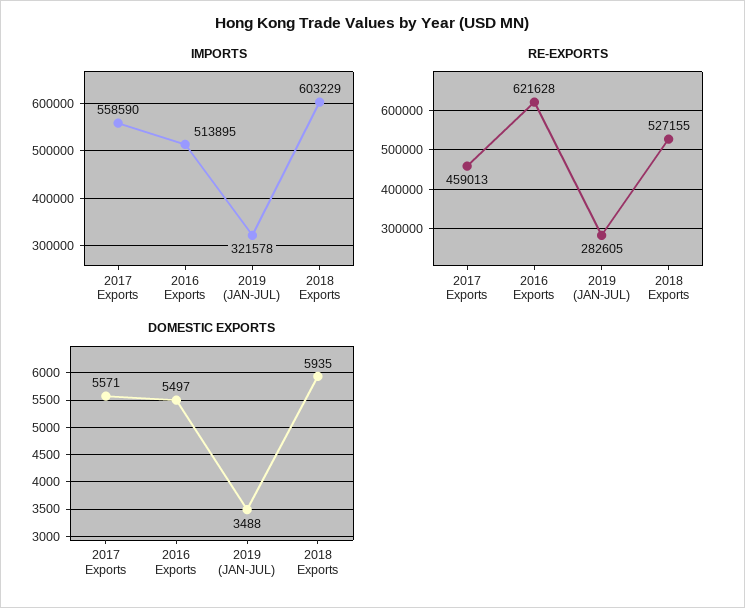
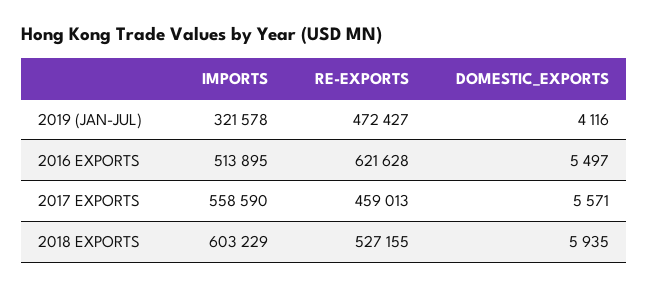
  {
    "IMPORTS": {
      "2017 Exports": 558590,
      "2016 Exports": 513895,
      "2019 (JAN-JUL)": 321578,
      "2018 Exports": 603229
    },
    "RE-EXPORTS": {
      "2017 Exports": 459013,
      "2016 Exports": 621628,
-     "2019 (JAN-JUL)": 282605,
+     "2019 (JAN-JUL)": 472427,
      "2018 Exports": 527155
    },
    "DOMESTIC EXPORTS": {
      "2017 Exports": 5571,
      "2016 Exports": 5497,
-     "2019 (JAN-JUL)": 3488,
+     "2019 (JAN-JUL)": 4116,
      "2018 Exports": 5935
    }
  }

